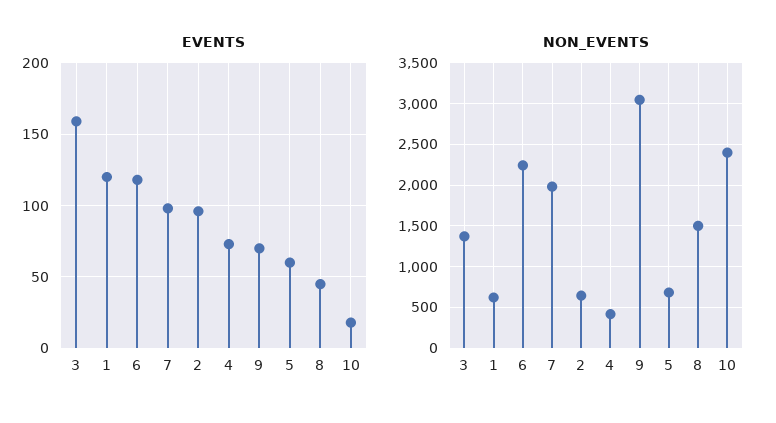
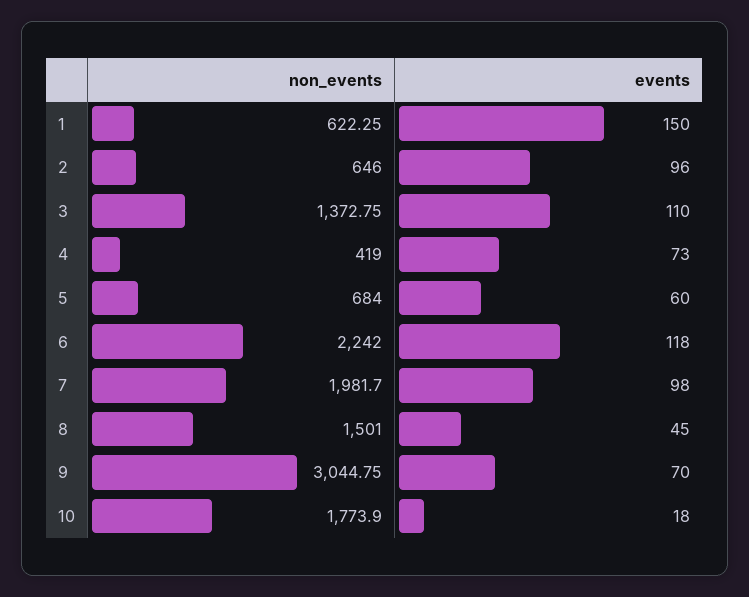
  {
    "EVENTS": {
-     "3": 160,
+     "3": 110,
-     "1": 120,
+     "1": 150,
      "6": 118,
      "7": 98,
      "2": 96,
      "4": 73,
      "9": 70,
      "5": 60,
      "8": 45,
      "10": 18
    },
    "NON_EVENTS": {
      "3": 1372.75,
      "1": 622.25,
      "6": 2242,
      "7": 1981.7,
      "2": 646,
      "4": 419,
      "9": 3044.75,
      "5": 684,
      "8": 1501,
-     "10": 2400
+     "10": 1773.9
    }
  }

